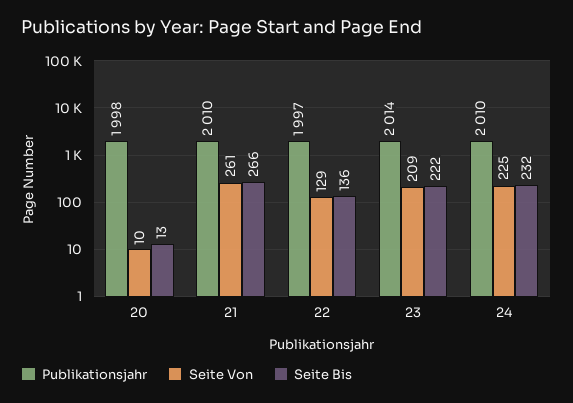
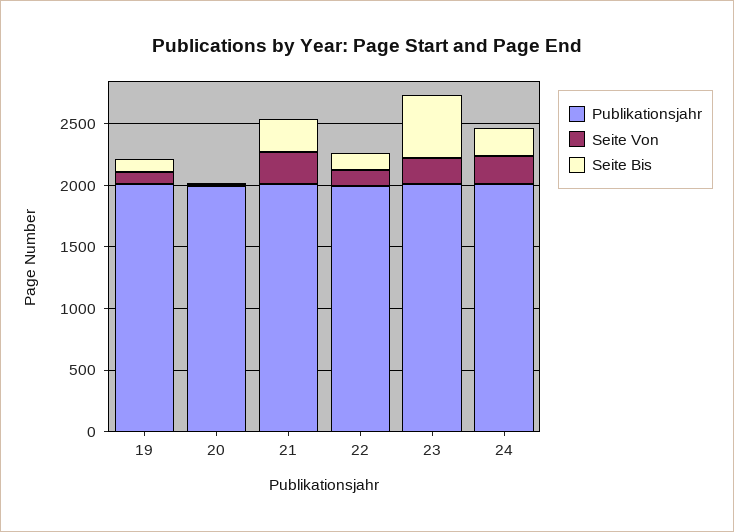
  {
    "Publikationsjahr": {
      "20": 1998,
      "21": 2010,
      "22": 1997,
      "23": 2014,
-     "24": 2010
+     "24": 2010,
+     "19": 2000
    },
    "Seite Von": {
      "20": 10,
      "21": 261,
      "22": 129,
      "23": 209,
-     "24": 225
+     "24": 225,
+     "19": 100
    },
    "Seite Bis": {
      "20": 13,
      "21": 266,
      "22": 136,
-     "23": 222,
+     "23": 500,
-     "24": 232
+     "24": 232,
+     "19": 100
    }
  }

